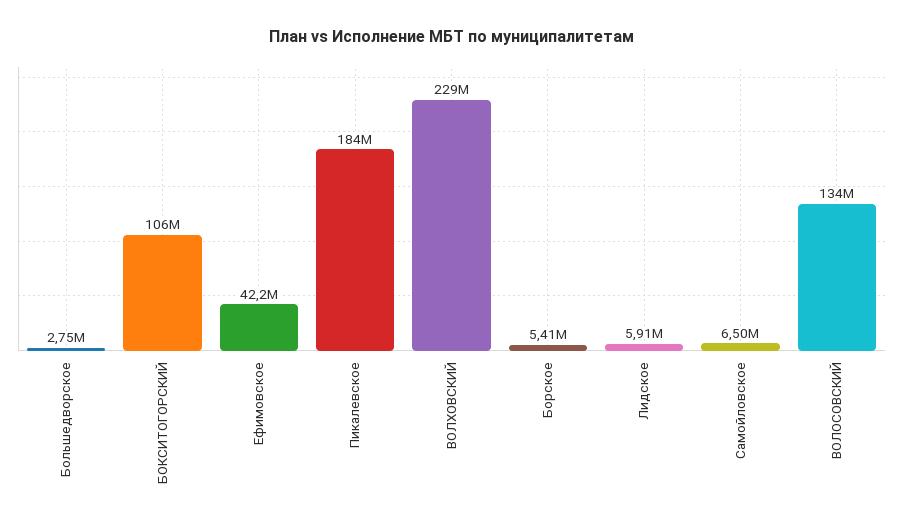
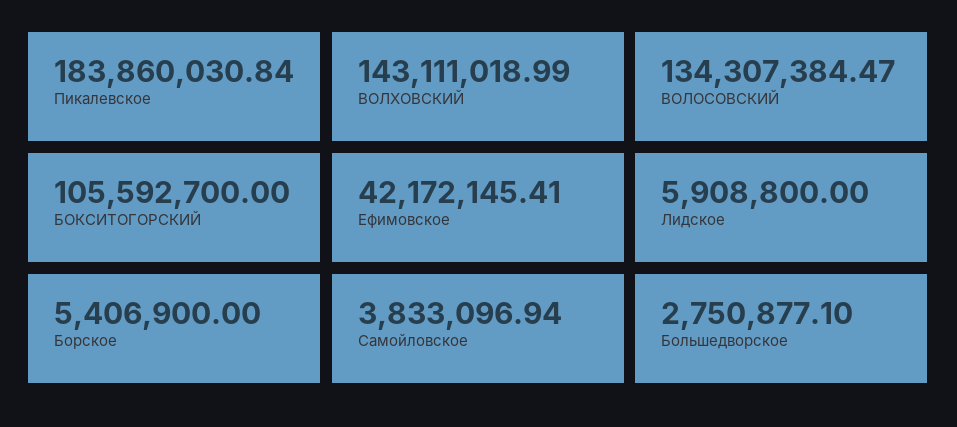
  {
    "Большедворское": 2750877.1,
    "БОКСИТОГОРСКИЙ": 105592700,
    "Ефимовское": 42172145.41,
    "Пикалевское": 183860030.84,
-   "ВОЛХОВСКИЙ": 229000000,
+   "ВОЛХОВСКИЙ": 143111018.99,
    "Борское": 5406900,
    "Лидское": 5908800,
-   "Самойловское": 6500000,
+   "Самойловское": 3833096.94,
    "ВОЛОСОВСКИЙ": 134307384.47
  }

